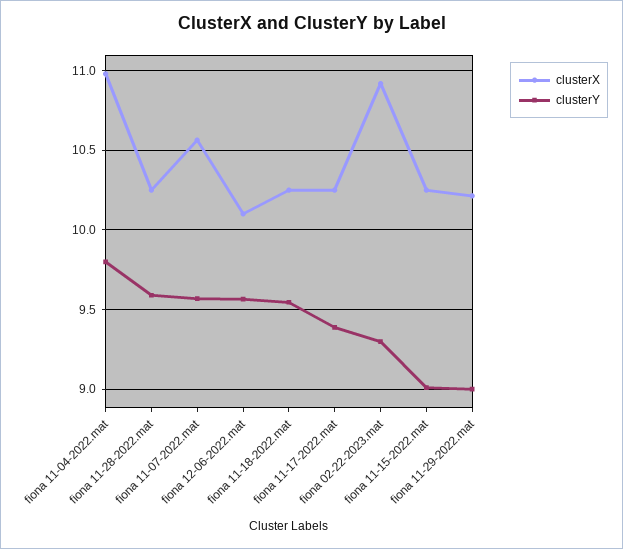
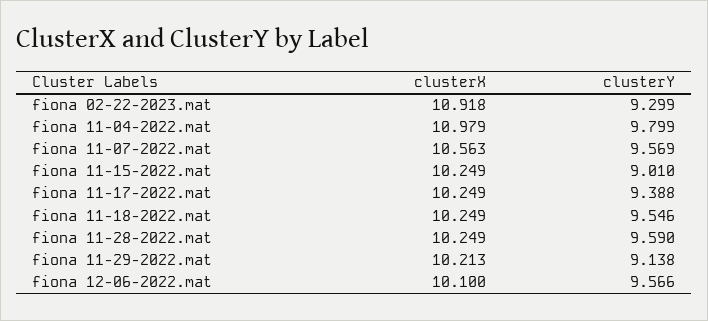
  {
    "clusterX": {
      "fiona 11-04-2022.mat": 10.979,
      "fiona 11-28-2022.mat": 10.249,
      "fiona 11-07-2022.mat": 10.563,
      "fiona 12-06-2022.mat": 10.1,
      "fiona 11-18-2022.mat": 10.249,
      "fiona 11-17-2022.mat": 10.249,
      "fiona 02-22-2023.mat": 10.918,
      "fiona 11-15-2022.mat": 10.249,
      "fiona 11-29-2022.mat": 10.213
    },
    "clusterY": {
      "fiona 11-04-2022.mat": 9.799,
      "fiona 11-28-2022.mat": 9.59,
      "fiona 11-07-2022.mat": 9.569,
      "fiona 12-06-2022.mat": 9.566,
      "fiona 11-18-2022.mat": 9.546,
      "fiona 11-17-2022.mat": 9.388,
      "fiona 02-22-2023.mat": 9.299,
      "fiona 11-15-2022.mat": 9.01,
-     "fiona 11-29-2022.mat": 9
+     "fiona 11-29-2022.mat": 9.138
    }
  }

